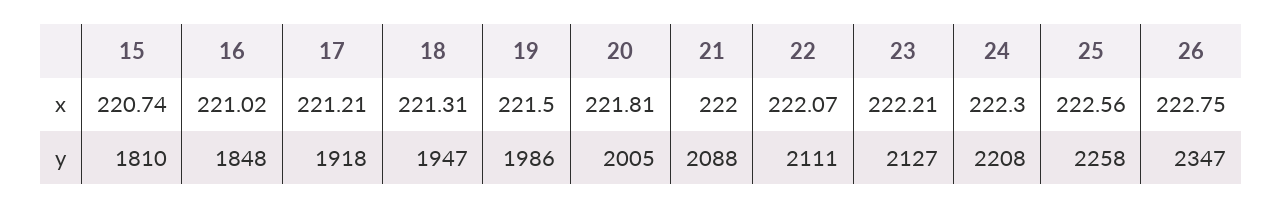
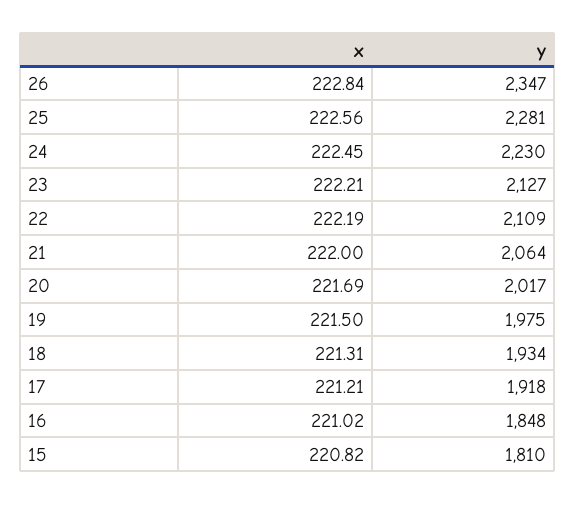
  {
    "15": {
-     "x": 220.74,
+     "x": 220.82,
      "y": 1810
    },
    "16": {
      "x": 221.02,
      "y": 1848
    },
    "17": {
      "x": 221.21,
      "y": 1918
    },
    "18": {
      "x": 221.31,
-     "y": 1947
+     "y": 1934
    },
    "19": {
      "x": 221.5,
-     "y": 1986
+     "y": 1975
    },
    "20": {
-     "x": 221.81,
+     "x": 221.69,
-     "y": 2005
+     "y": 2017
    },
    "21": {
      "x": 222,
-     "y": 2088
+     "y": 2064
    },
    "22": {
-     "x": 222.07,
+     "x": 222.19,
-     "y": 2111
+     "y": 2109
    },
    "23": {
      "x": 222.21,
      "y": 2127
    },
    "24": {
-     "x": 222.3,
+     "x": 222.45,
-     "y": 2208
+     "y": 2230
    },
    "25": {
      "x": 222.56,
-     "y": 2258
+     "y": 2281
    },
    "26": {
-     "x": 222.75,
+     "x": 222.84,
      "y": 2347
    }
  }

